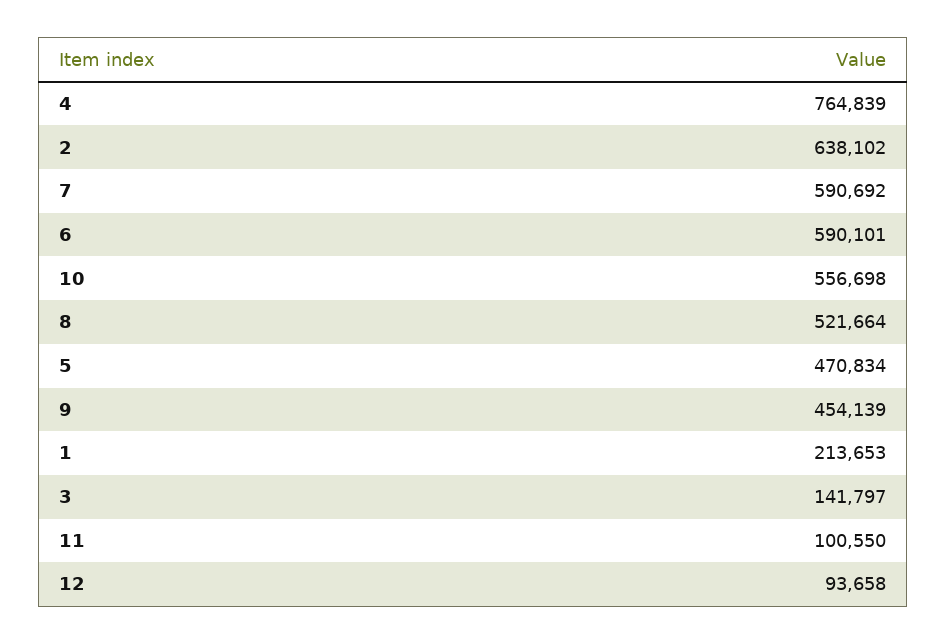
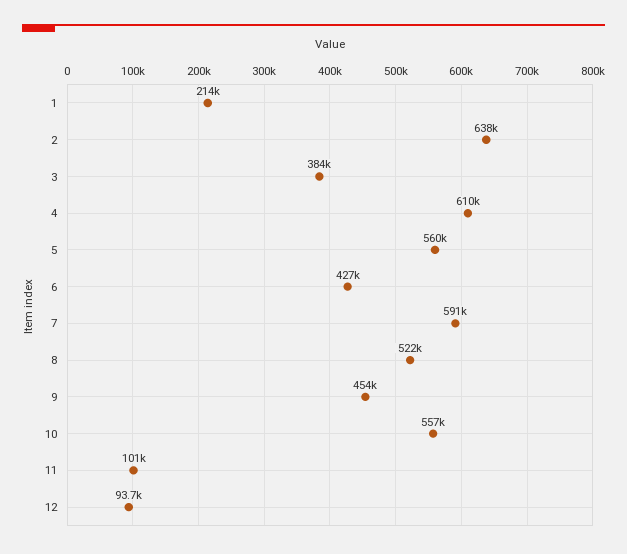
  {
-   "4": 764839,
+   "4": 610000,
    "2": 638102,
    "7": 590692,
-   "6": 590101,
+   "6": 427000,
    "10": 556698,
    "8": 521664,
-   "5": 470834,
+   "5": 560000,
    "9": 454139,
    "1": 213653,
-   "3": 141797,
+   "3": 384000,
    "11": 100550,
    "12": 93658
  }

